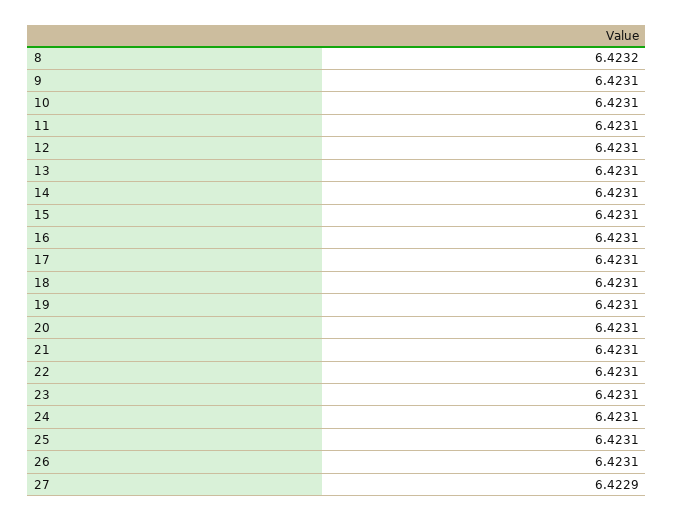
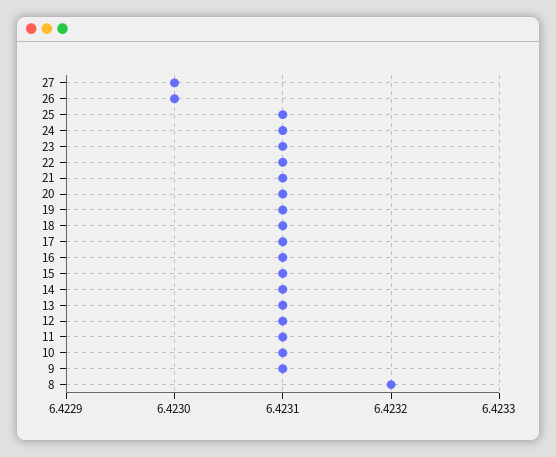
  {
    "8": 6.4232,
    "9": 6.4231,
    "10": 6.4231,
    "11": 6.4231,
    "12": 6.4231,
    "13": 6.4231,
    "14": 6.4231,
    "15": 6.4231,
    "16": 6.4231,
    "17": 6.4231,
    "18": 6.4231,
    "19": 6.4231,
    "20": 6.4231,
    "21": 6.4231,
    "22": 6.4231,
    "23": 6.4231,
    "24": 6.4231,
    "25": 6.4231,
-   "26": 6.4231,
+   "26": 6.423,
-   "27": 6.4229
+   "27": 6.423
  }

